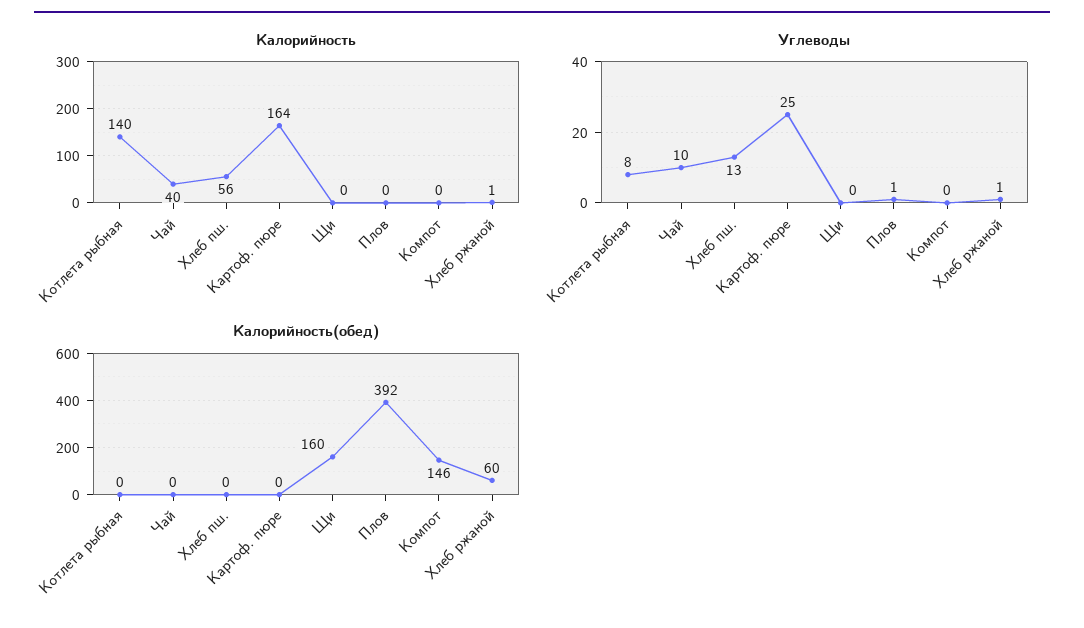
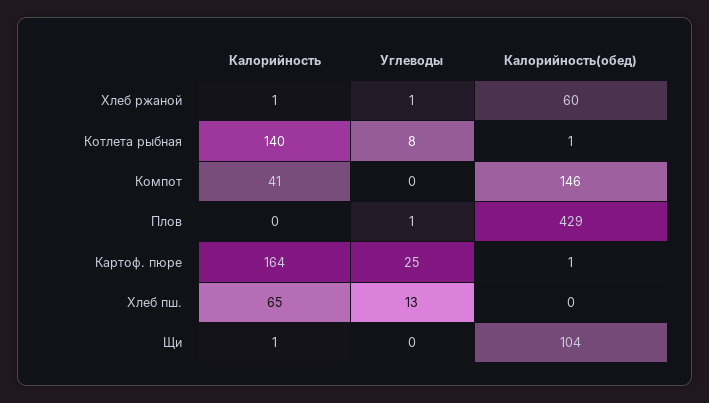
  {
    "Калорийность": {
      "Котлета рыбная": 140,
-     "Чай": 40,
-     "Хлеб пш.": 56,
+     "Хлеб пш.": 65,
      "Картоф. пюре": 164,
-     "Щи": 0,
+     "Щи": 1,
      "Плов": 0,
-     "Компот": 0,
+     "Компот": 41,
      "Хлеб ржаной": 1
    },
    "Углеводы": {
      "Котлета рыбная": 8,
-     "Чай": 10,
      "Хлеб пш.": 13,
      "Картоф. пюре": 25,
      "Щи": 0,
      "Плов": 1,
      "Компот": 0,
      "Хлеб ржаной": 1
    },
    "Калорийность(обед)": {
-     "Котлета рыбная": 0,
+     "Котлета рыбная": 1,
-     "Чай": 0,
      "Хлеб пш.": 0,
-     "Картоф. пюре": 0,
+     "Картоф. пюре": 1,
-     "Щи": 160,
+     "Щи": 104,
-     "Плов": 392,
+     "Плов": 429,
      "Компот": 146,
      "Хлеб ржаной": 60
    }
  }

